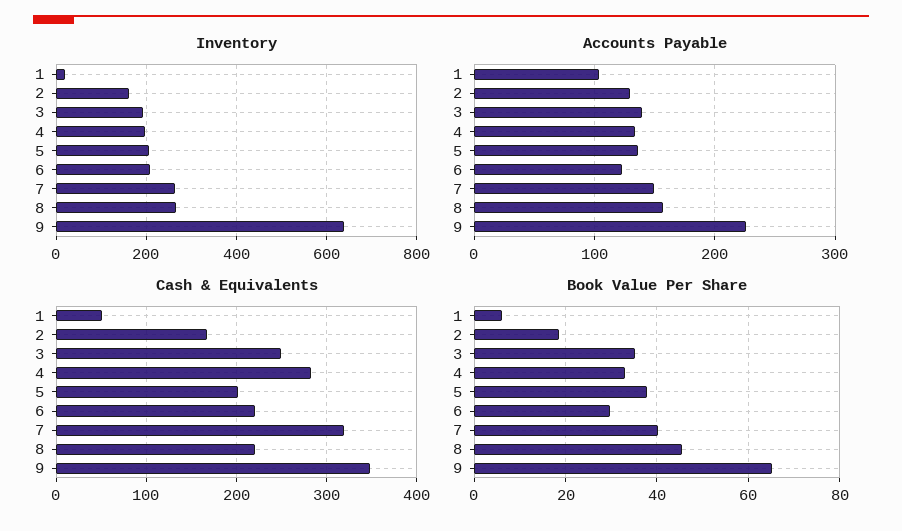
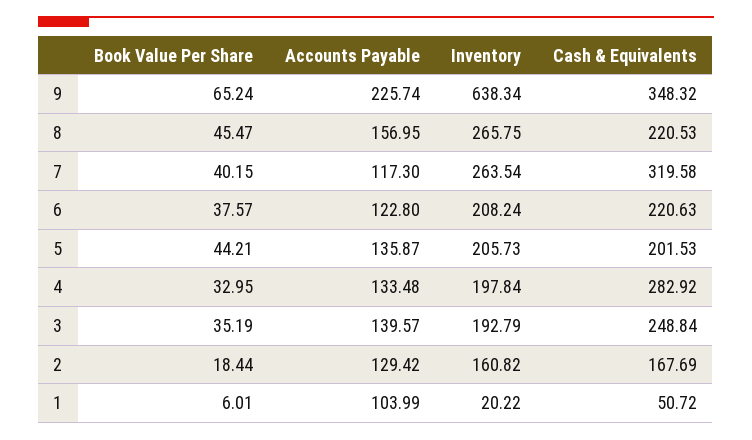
  {
    "Inventory": {
      "1": 20.22,
      "2": 160.82,
      "3": 192.79,
      "4": 197.84,
      "5": 205.73,
      "6": 208.24,
      "7": 263.54,
      "8": 265.75,
      "9": 638.34
    },
    "Accounts Payable": {
      "1": 103.99,
      "2": 129.42,
      "3": 139.57,
      "4": 133.48,
      "5": 135.87,
      "6": 122.8,
-     "7": 150,
+     "7": 117.3,
      "8": 156.95,
      "9": 225.74
    },
    "Cash & Equivalents": {
      "1": 50.72,
      "2": 167.69,
      "3": 248.84,
      "4": 282.92,
      "5": 201.53,
      "6": 220.63,
      "7": 319.58,
      "8": 220.53,
      "9": 348.32
    },
    "Book Value Per Share": {
      "1": 6.01,
      "2": 18.44,
      "3": 35.19,
      "4": 32.95,
-     "5": 38,
+     "5": 44.21,
-     "6": 30,
+     "6": 37.57,
      "7": 40.15,
      "8": 45.47,
      "9": 65.24
    }
  }

